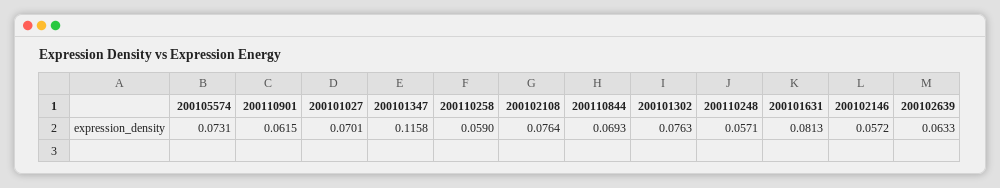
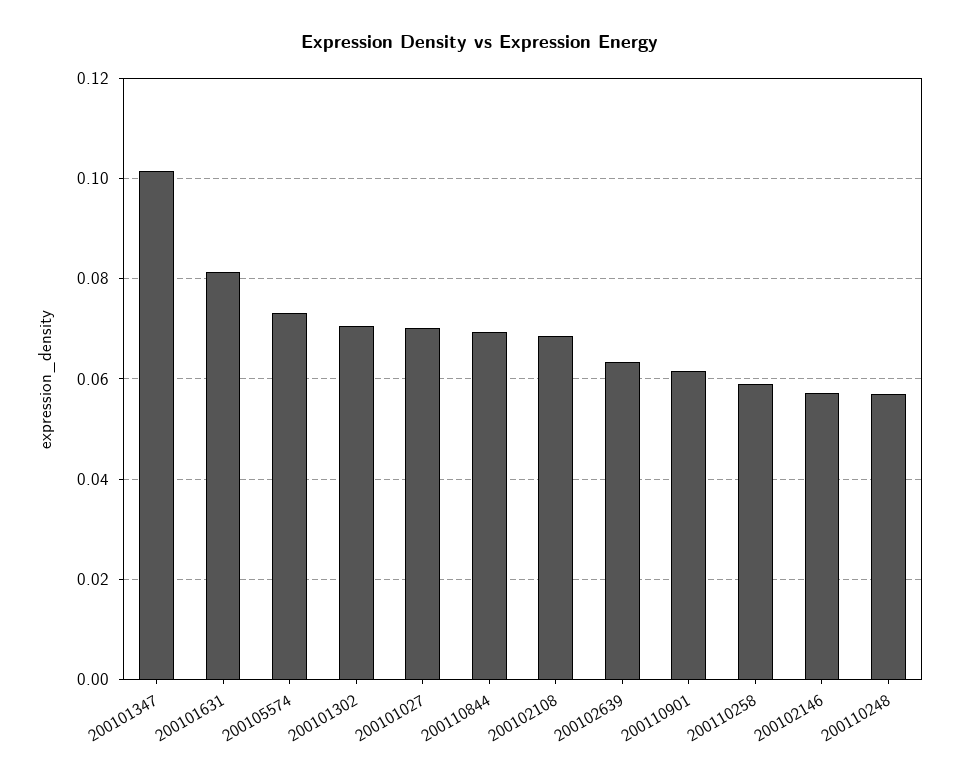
  {
    "200105574": 0.0731,
    "200110901": 0.0615,
    "200101027": 0.0701,
-   "200101347": 0.1158,
+   "200101347": 0.102,
    "200110258": 0.059,
-   "200102108": 0.0764,
+   "200102108": 0.068,
    "200110844": 0.0693,
-   "200101302": 0.0763,
+   "200101302": 0.07,
    "200110248": 0.0571,
    "200101631": 0.0813,
    "200102146": 0.0572,
    "200102639": 0.0633
  }

